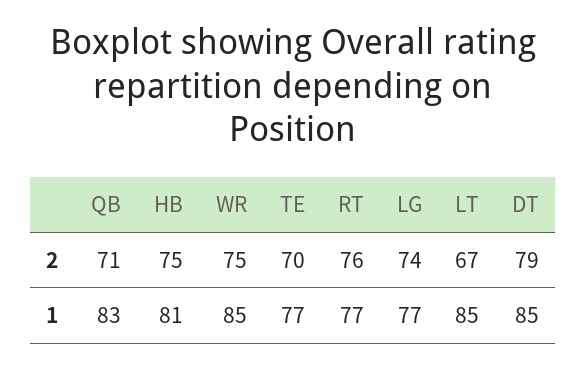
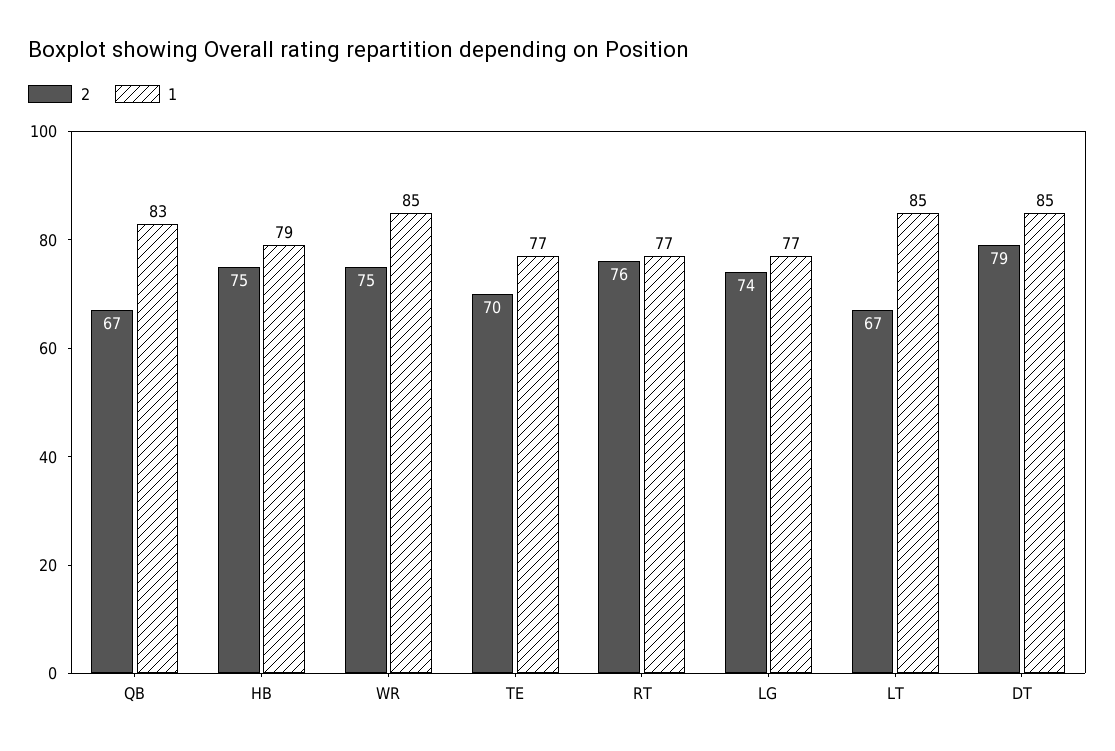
  {
    "2": {
-     "QB": 71,
+     "QB": 67,
      "HB": 75,
      "WR": 75,
      "TE": 70,
      "RT": 76,
      "LG": 74,
      "LT": 67,
      "DT": 79
    },
    "1": {
      "QB": 83,
-     "HB": 81,
+     "HB": 79,
      "WR": 85,
      "TE": 77,
      "RT": 77,
      "LG": 77,
      "LT": 85,
      "DT": 85
    }
  }

